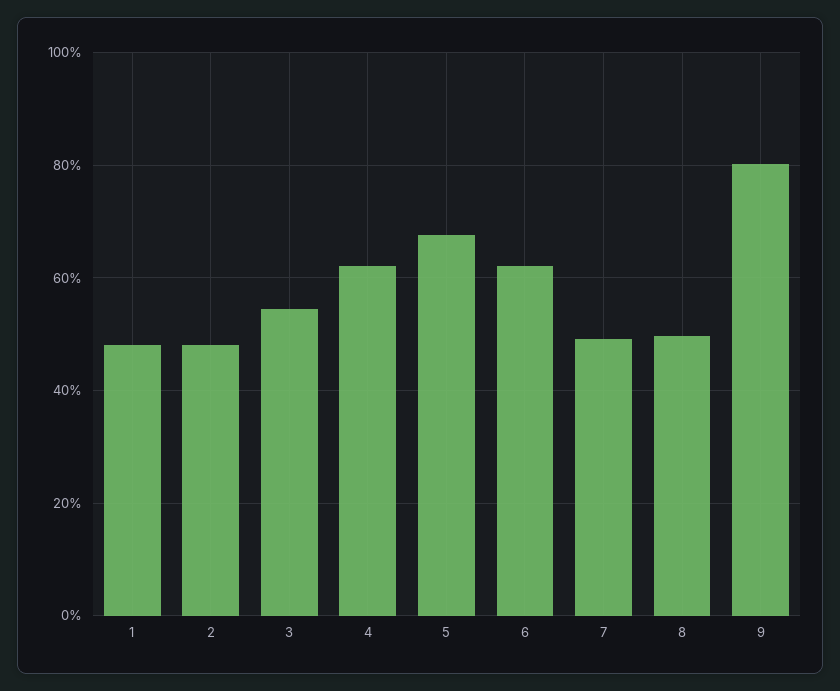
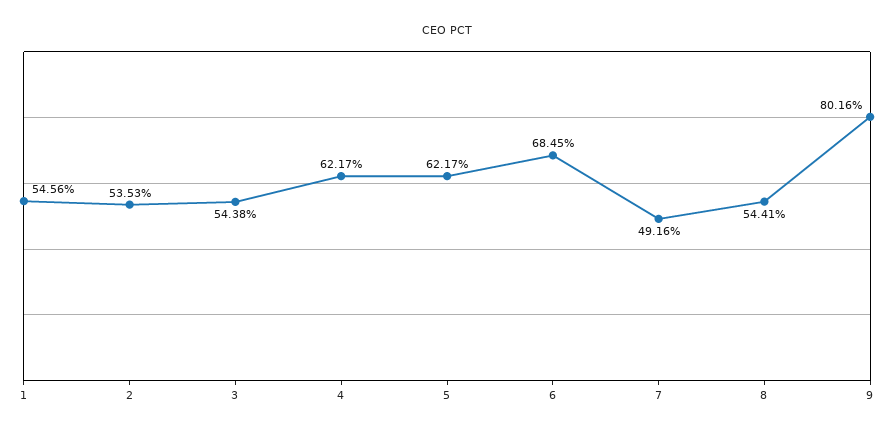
  {
-   "1": 48,
+   "1": 54.56,
-   "2": 48,
+   "2": 53.53,
    "3": 54.38,
    "4": 62.17,
-   "5": 68,
+   "5": 62.17,
-   "6": 62,
+   "6": 68.45,
    "7": 49.16,
-   "8": 50,
+   "8": 54.41,
    "9": 80.16
  }

